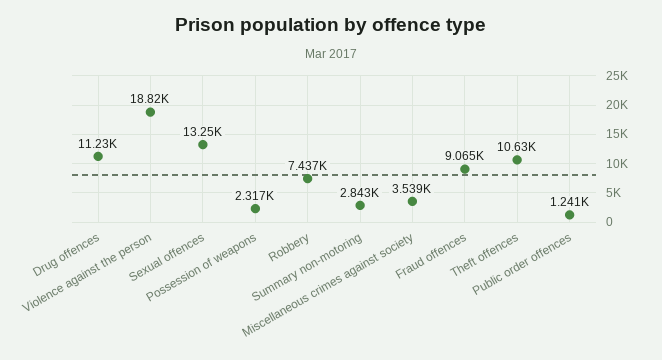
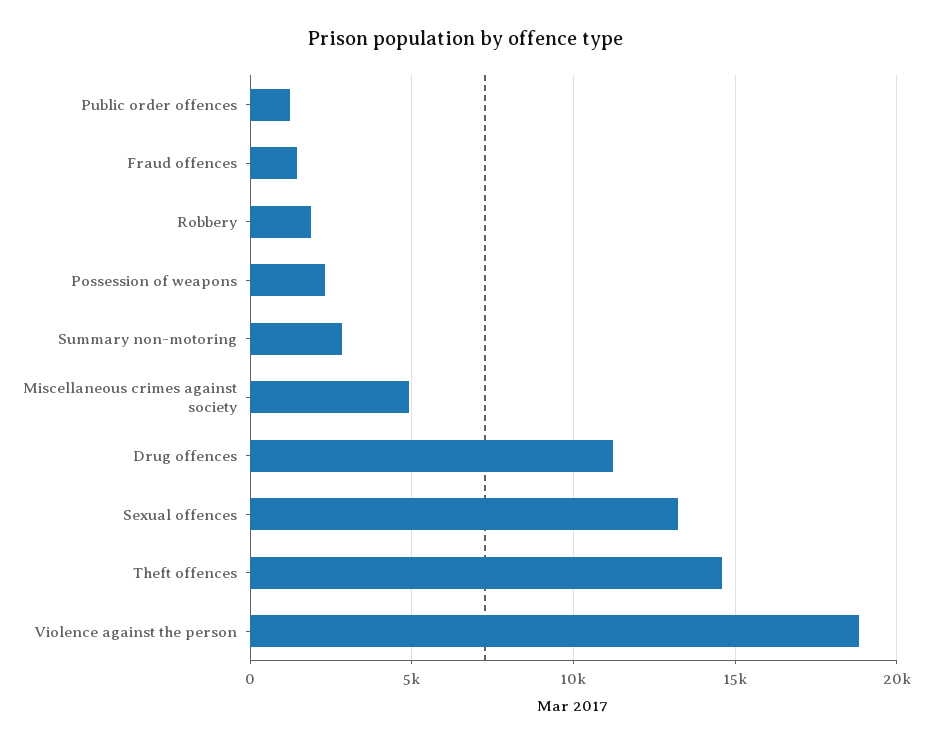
  {
    "Drug offences": 11230,
    "Violence against the person": 18820,
    "Sexual offences": 13250,
    "Possession of weapons": 2317,
-   "Robbery": 7437,
+   "Robbery": 2000,
    "Summary non-motoring": 2843,
-   "Miscellaneous crimes against society": 3539,
+   "Miscellaneous crimes against society": 5000,
-   "Fraud offences": 9065,
+   "Fraud offences": 1500,
-   "Theft offences": 10630,
+   "Theft offences": 14500,
    "Public order offences": 1241
  }

